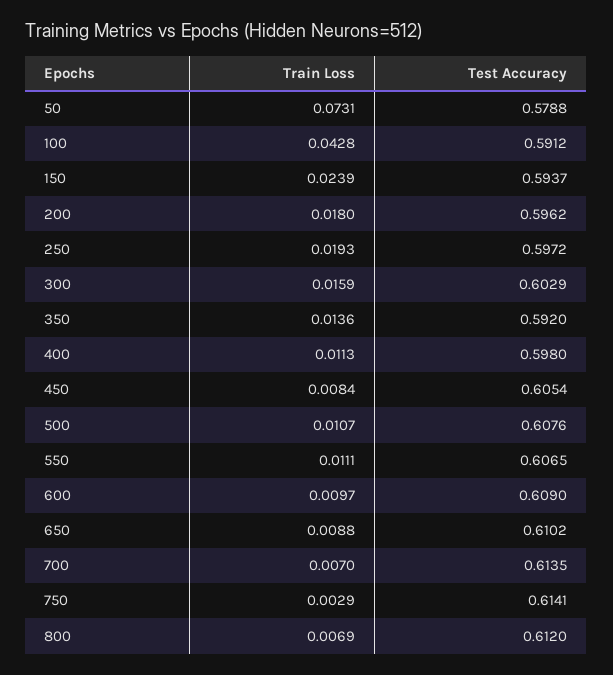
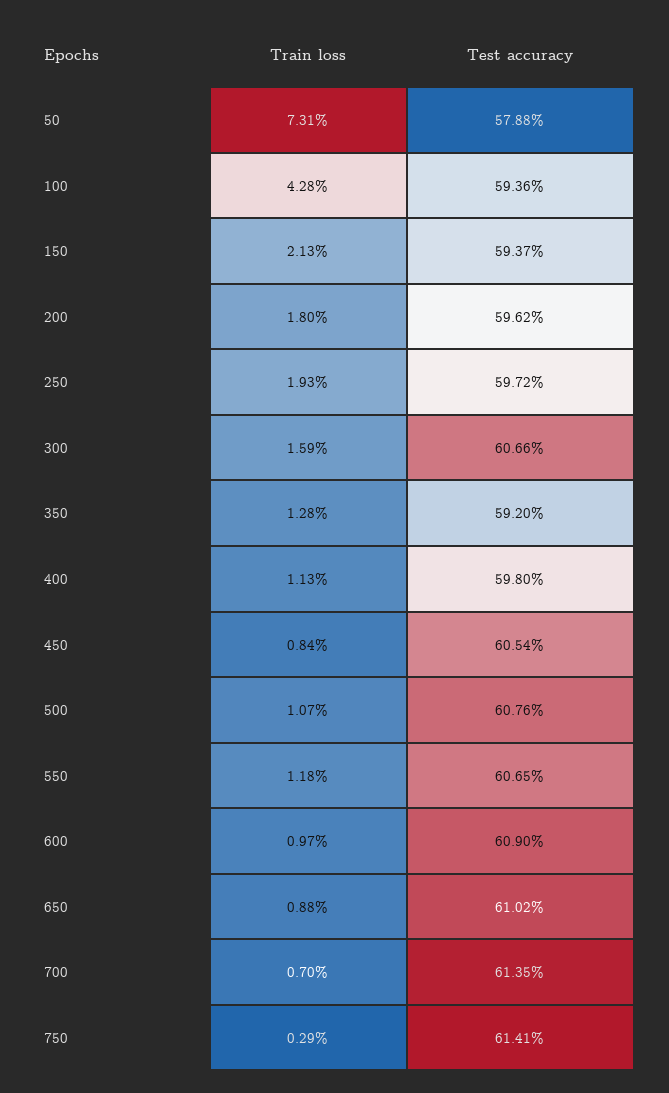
  {
    "Train Loss": {
      "50": 0.0731,
      "100": 0.0428,
-     "150": 0.0239,
+     "150": 0.0213,
      "200": 0.018,
      "250": 0.0193,
      "300": 0.0159,
-     "350": 0.0136,
+     "350": 0.0128,
      "400": 0.0113,
      "450": 0.0084,
      "500": 0.0107,
-     "550": 0.0111,
+     "550": 0.0118,
      "600": 0.0097,
      "650": 0.0088,
      "700": 0.007,
-     "750": 0.0029,
+     "750": 0.0029
-     "800": 0.0069
    },
    "Test Accuracy": {
      "50": 0.5788,
-     "100": 0.5912,
+     "100": 0.5936,
      "150": 0.5937,
      "200": 0.5962,
      "250": 0.5972,
-     "300": 0.6029,
+     "300": 0.6066,
      "350": 0.592,
      "400": 0.598,
      "450": 0.6054,
      "500": 0.6076,
      "550": 0.6065,
      "600": 0.609,
      "650": 0.6102,
      "700": 0.6135,
-     "750": 0.6141,
+     "750": 0.6141
-     "800": 0.612
    }
  }

